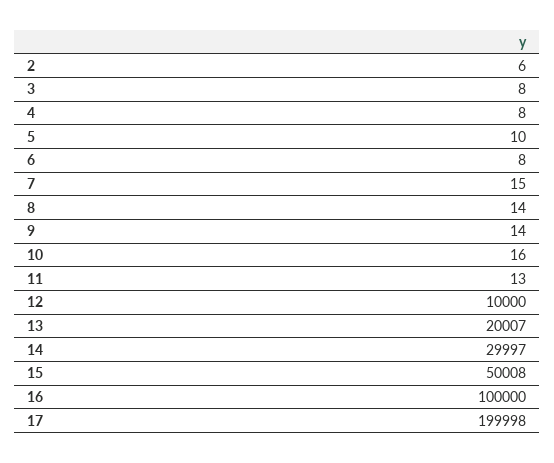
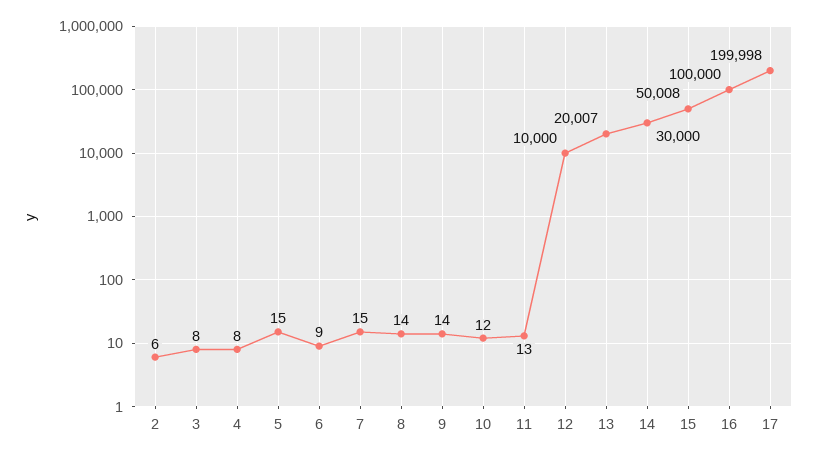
  {
    "2": 6,
    "3": 8,
    "4": 8,
-   "5": 10,
+   "5": 15,
-   "6": 8,
+   "6": 9,
    "7": 15,
    "8": 14,
    "9": 14,
-   "10": 16,
+   "10": 12,
    "11": 13,
    "12": 10000,
    "13": 20007,
-   "14": 29997,
+   "14": 30000,
    "15": 50008,
    "16": 100000,
    "17": 199998
  }

